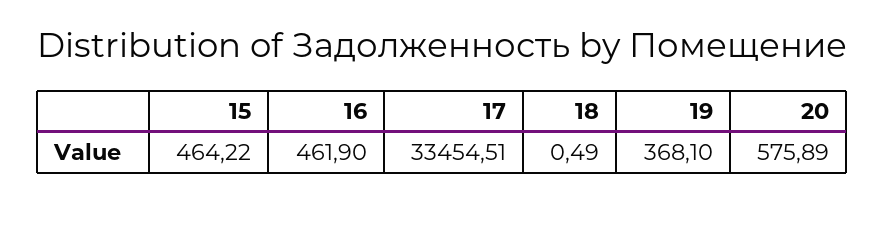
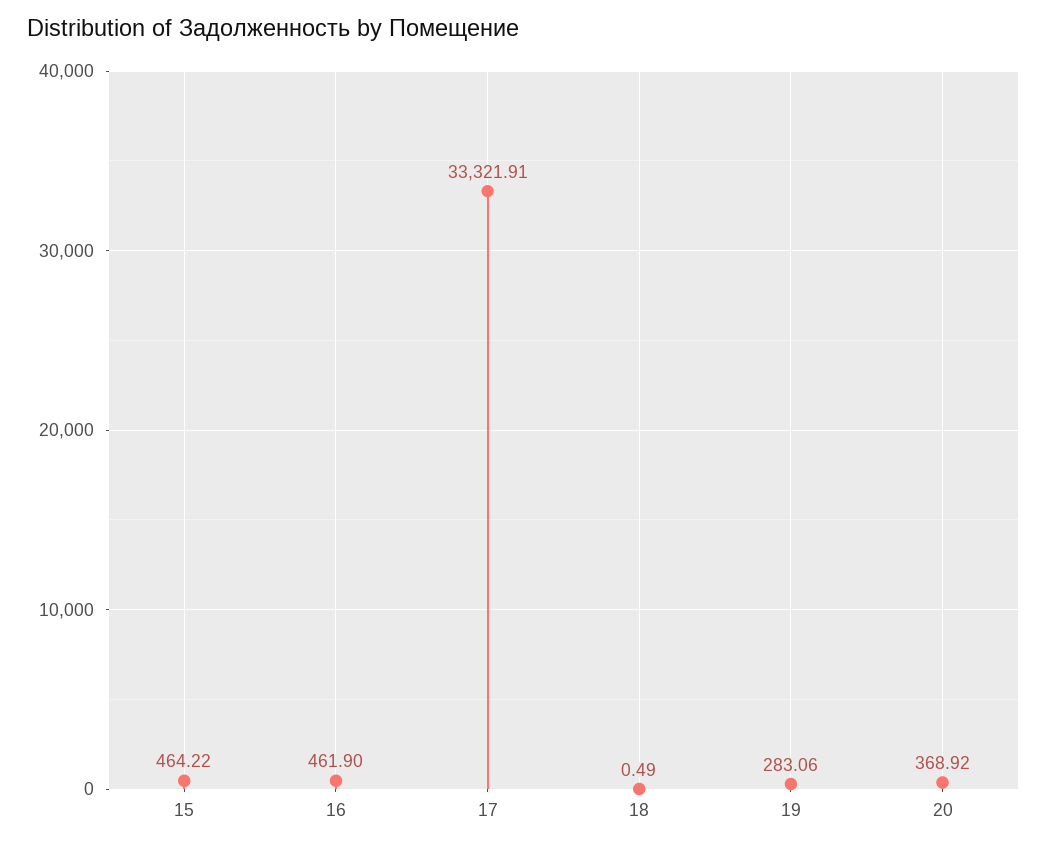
  {
    "15": 464.22,
    "16": 461.9,
-   "17": 33454.51,
+   "17": 33321.91,
    "18": 0.49,
-   "19": 368.1,
+   "19": 283.06,
-   "20": 575.89
+   "20": 368.92
  }

